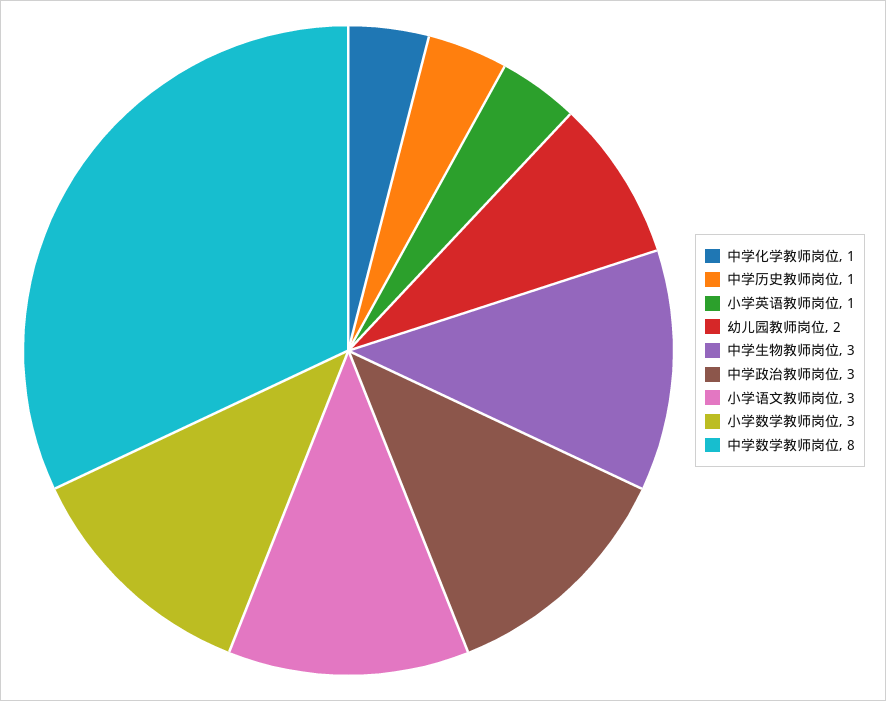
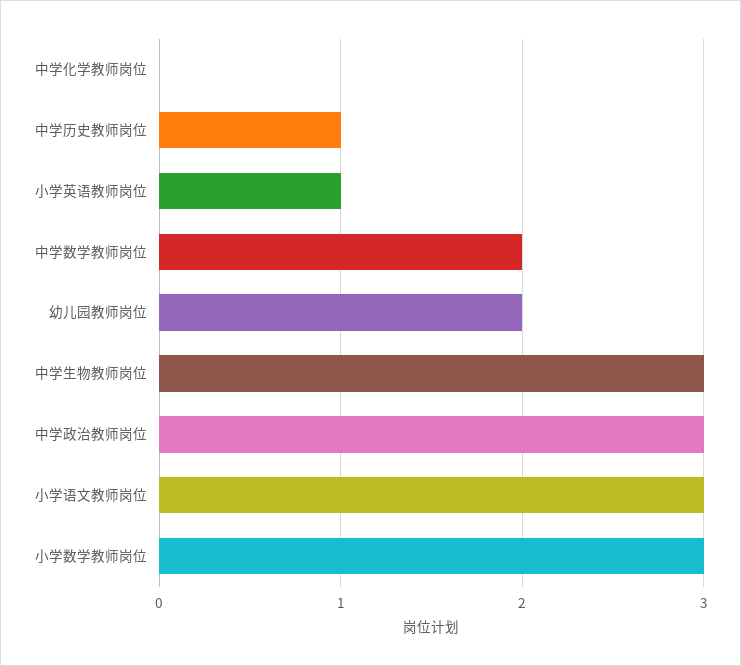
  {
-   "中学化学教师岗位": 1,
+   "中学化学教师岗位": 0,
    "中学历史教师岗位": 1,
    "小学英语教师岗位": 1,
    "幼儿园教师岗位": 2,
    "中学生物教师岗位": 3,
    "中学政治教师岗位": 3,
    "小学语文教师岗位": 3,
    "小学数学教师岗位": 3,
-   "中学数学教师岗位": 8
+   "中学数学教师岗位": 2
  }

